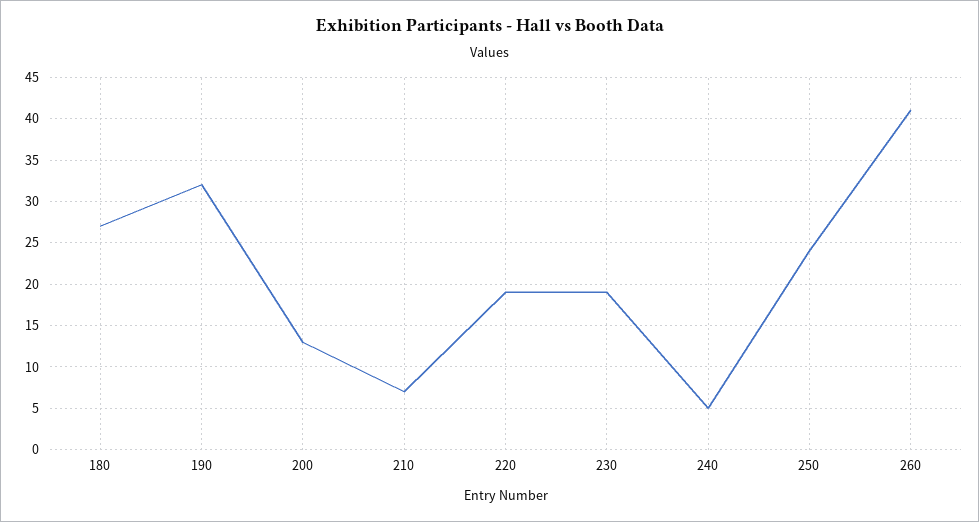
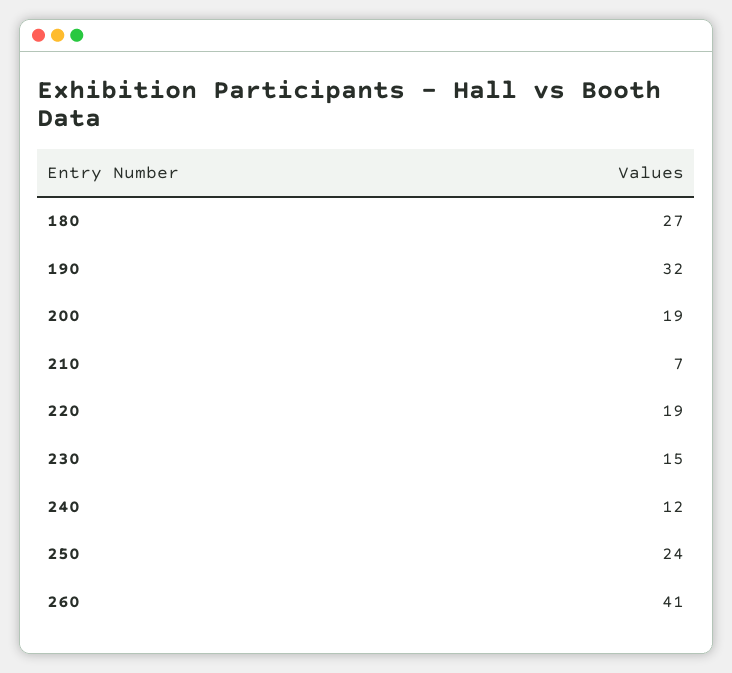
  {
    "180": 27,
    "190": 32,
-   "200": 13,
+   "200": 19,
    "210": 7,
    "220": 19,
-   "230": 19,
+   "230": 15,
-   "240": 5,
+   "240": 12,
    "250": 24,
    "260": 41
  }

